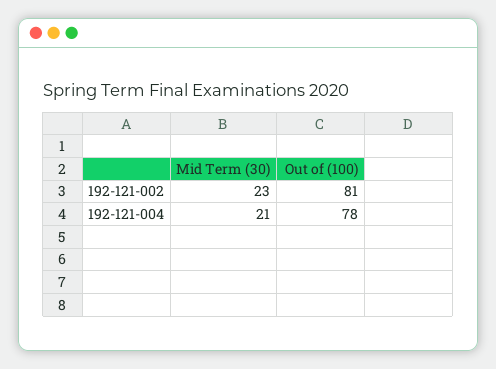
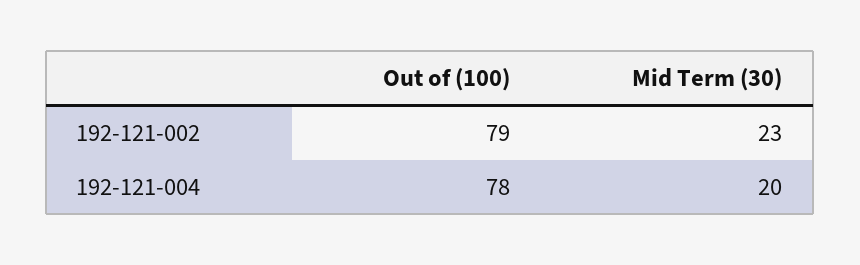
  {
    "Mid Term (30)": {
      "192-121-002": 23,
-     "192-121-004": 21
+     "192-121-004": 20
    },
    "Out of (100)": {
-     "192-121-002": 81,
+     "192-121-002": 79,
      "192-121-004": 78
    }
  }

